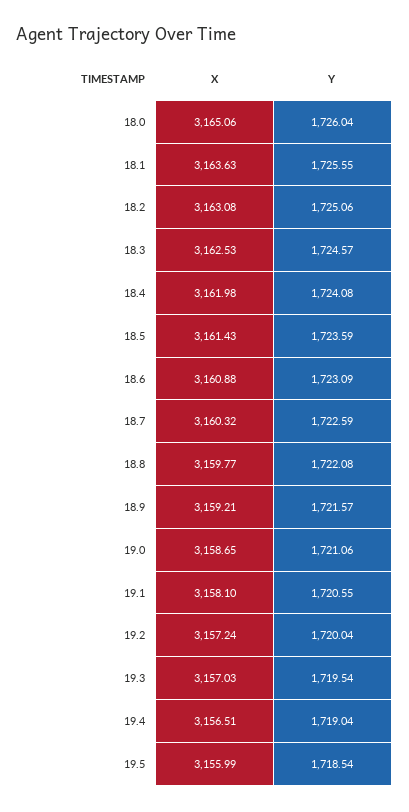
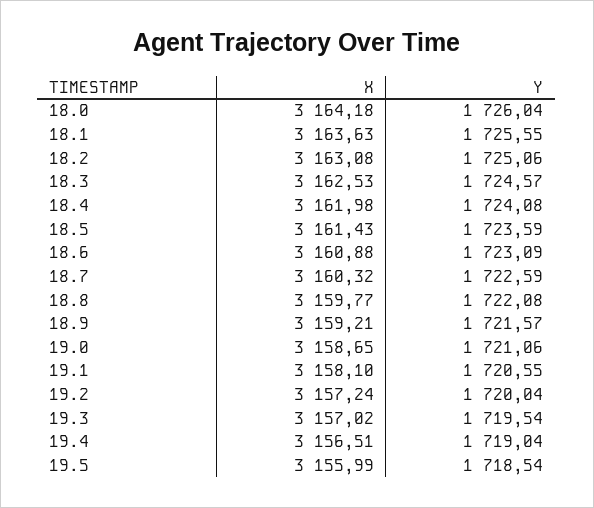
  {
    "X": {
-     "18.0": 3165.06,
+     "18.0": 3164.18,
      "18.1": 3163.63,
      "18.2": 3163.08,
      "18.3": 3162.53,
      "18.4": 3161.98,
      "18.5": 3161.43,
      "18.6": 3160.88,
      "18.7": 3160.32,
      "18.8": 3159.77,
      "18.9": 3159.21,
      "19.0": 3158.65,
      "19.1": 3158.1,
      "19.2": 3157.24,
-     "19.3": 3157.03,
+     "19.3": 3157.02,
      "19.4": 3156.51,
      "19.5": 3155.99
    },
    "Y": {
      "18.0": 1726.04,
      "18.1": 1725.55,
      "18.2": 1725.06,
      "18.3": 1724.57,
      "18.4": 1724.08,
      "18.5": 1723.59,
      "18.6": 1723.09,
      "18.7": 1722.59,
      "18.8": 1722.08,
      "18.9": 1721.57,
      "19.0": 1721.06,
      "19.1": 1720.55,
      "19.2": 1720.04,
      "19.3": 1719.54,
      "19.4": 1719.04,
      "19.5": 1718.54
    }
  }

